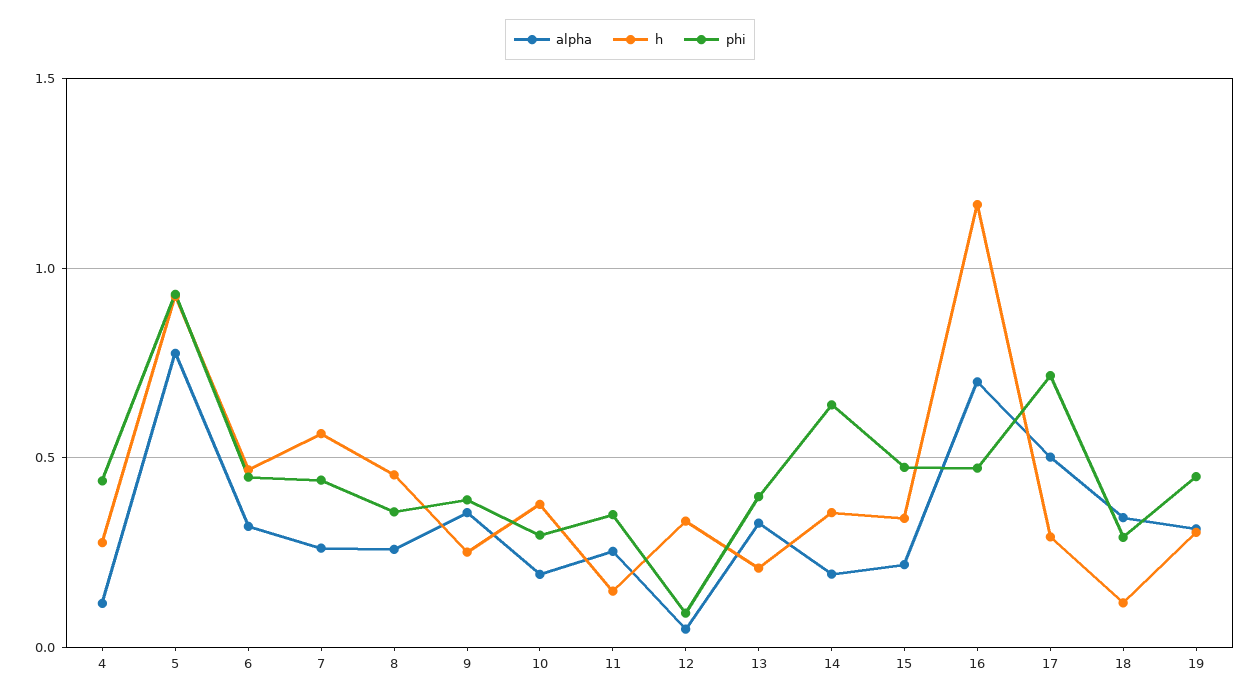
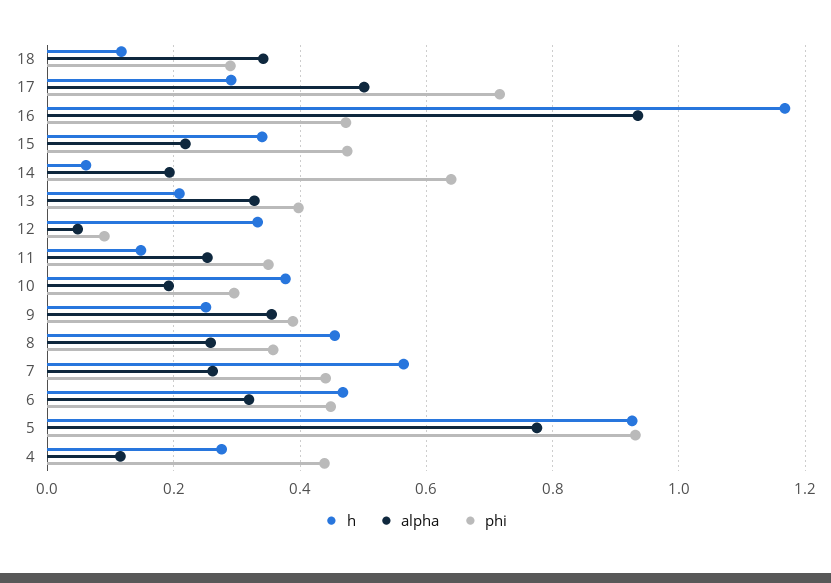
  {
    "alpha": {
      "4": 0.12,
      "5": 0.78,
      "6": 0.32,
      "7": 0.26,
      "8": 0.26,
      "9": 0.36,
      "10": 0.2,
      "11": 0.26,
      "12": 0.04,
      "13": 0.32,
      "14": 0.2,
      "15": 0.22,
-     "16": 0.7,
+     "16": 0.94,
      "17": 0.5,
-     "18": 0.34,
+     "18": 0.34
-     "19": 0.3
    },
    "h": {
      "4": 0.28,
      "5": 0.92,
      "6": 0.46,
      "7": 0.56,
      "8": 0.46,
      "9": 0.26,
      "10": 0.38,
      "11": 0.14,
      "12": 0.34,
      "13": 0.2,
-     "14": 0.35,
+     "14": 0.06,
      "15": 0.34,
      "16": 1.16,
      "17": 0.3,
-     "18": 0.12,
+     "18": 0.12
-     "19": 0.3
    },
    "phi": {
      "4": 0.44,
      "5": 0.94,
      "6": 0.44,
      "7": 0.44,
      "8": 0.36,
      "9": 0.38,
      "10": 0.3,
      "11": 0.34,
      "12": 0.1,
      "13": 0.4,
      "14": 0.64,
      "15": 0.48,
      "16": 0.48,
      "17": 0.72,
-     "18": 0.28,
+     "18": 0.28
-     "19": 0.45
    }
  }

